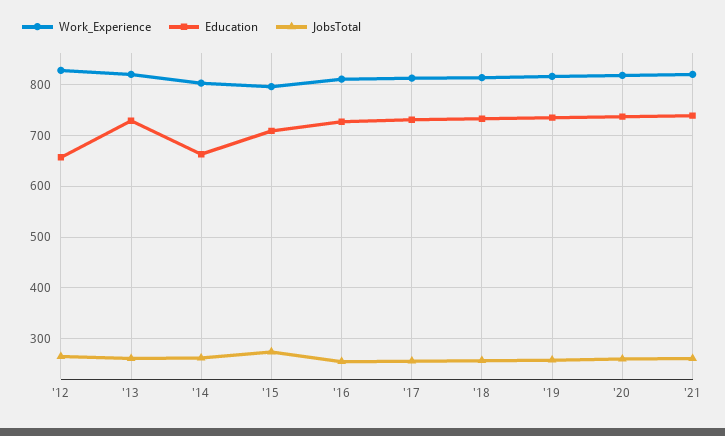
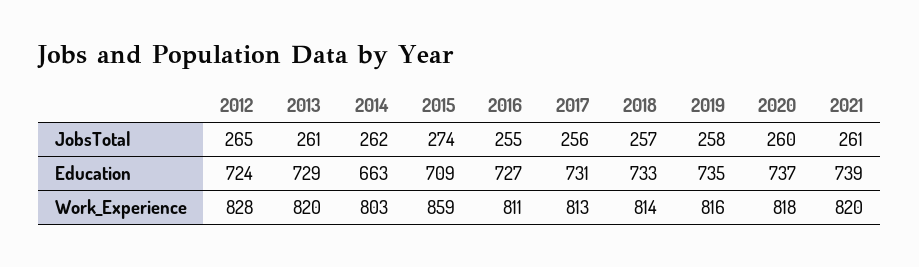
  {
    "Work_Experience": {
      "'12": 828,
      "'13": 820,
      "'14": 803,
-     "'15": 800,
+     "'15": 859,
      "'16": 811,
      "'17": 813,
      "'18": 814,
      "'19": 816,
      "'20": 818,
      "'21": 820
    },
    "Education": {
-     "'12": 660,
+     "'12": 724,
      "'13": 729,
      "'14": 663,
      "'15": 709,
      "'16": 727,
      "'17": 731,
      "'18": 733,
      "'19": 735,
      "'20": 737,
      "'21": 739
    },
    "JobsTotal": {
      "'12": 265,
      "'13": 261,
      "'14": 262,
      "'15": 274,
      "'16": 255,
      "'17": 256,
      "'18": 257,
      "'19": 258,
      "'20": 260,
      "'21": 261
    }
  }

